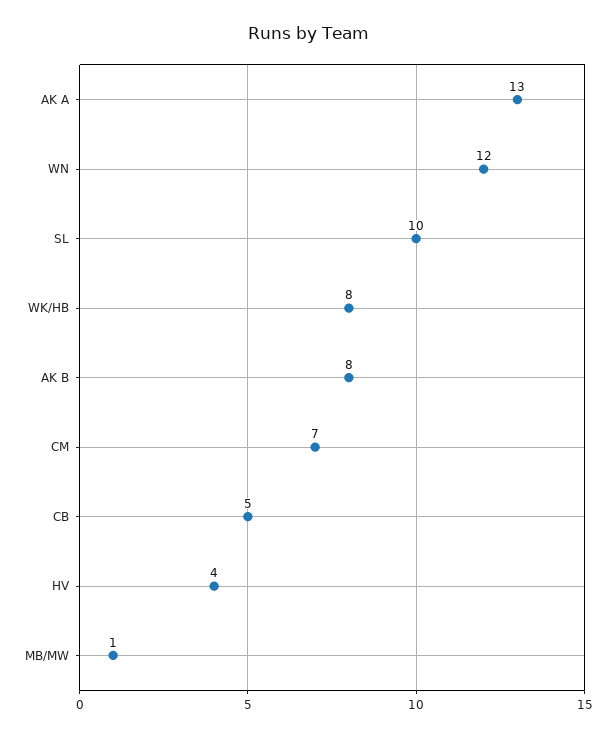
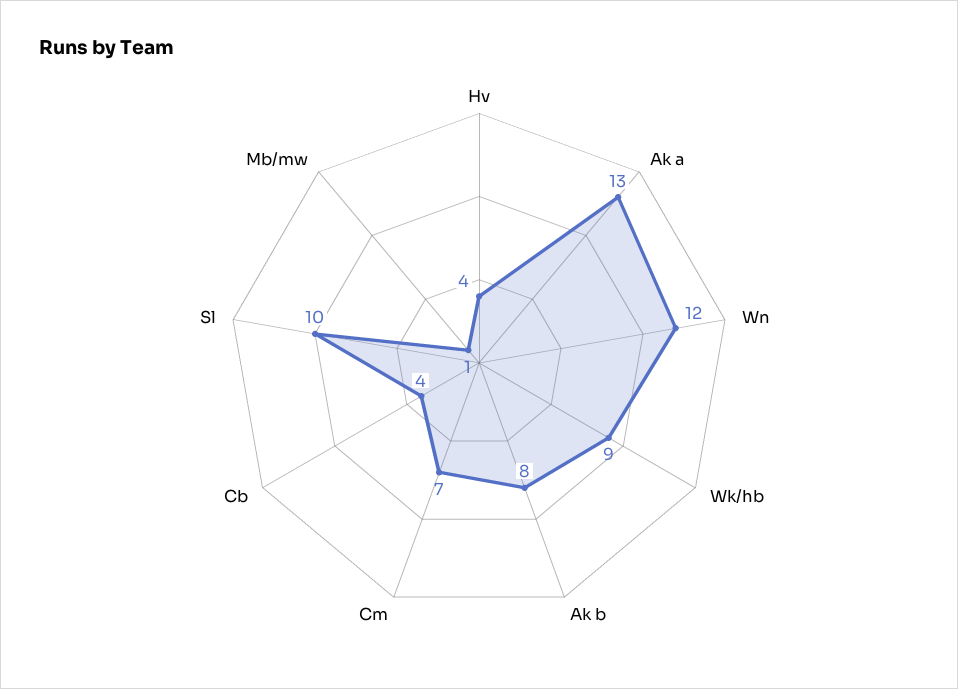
  {
    "AK A": 13,
    "WN": 12,
    "SL": 10,
-   "WK/HB": 8,
+   "WK/HB": 9,
    "AK B": 8,
    "CM": 7,
-   "CB": 5,
+   "CB": 4,
    "HV": 4,
    "MB/MW": 1
  }

